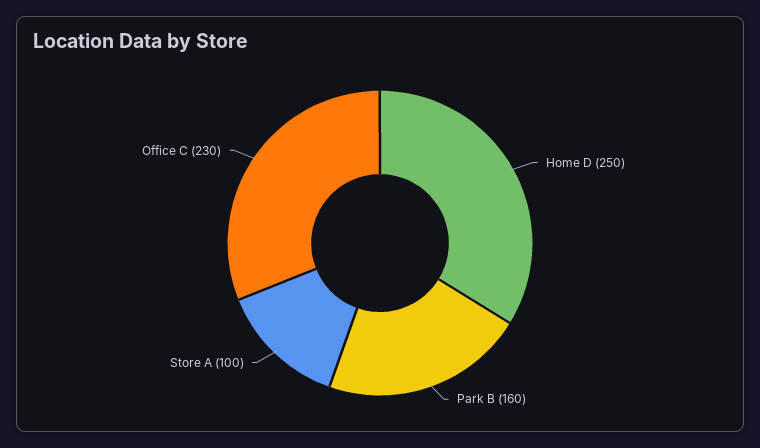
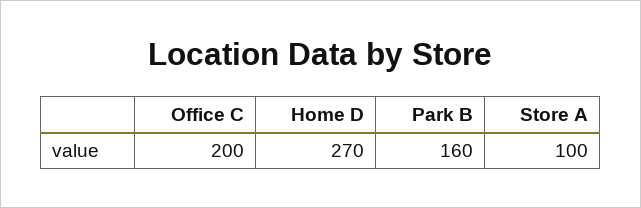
  {
-   "Home D": 250,
+   "Home D": 270,
    "Park B": 160,
    "Store A": 100,
-   "Office C": 230
+   "Office C": 200
  }

